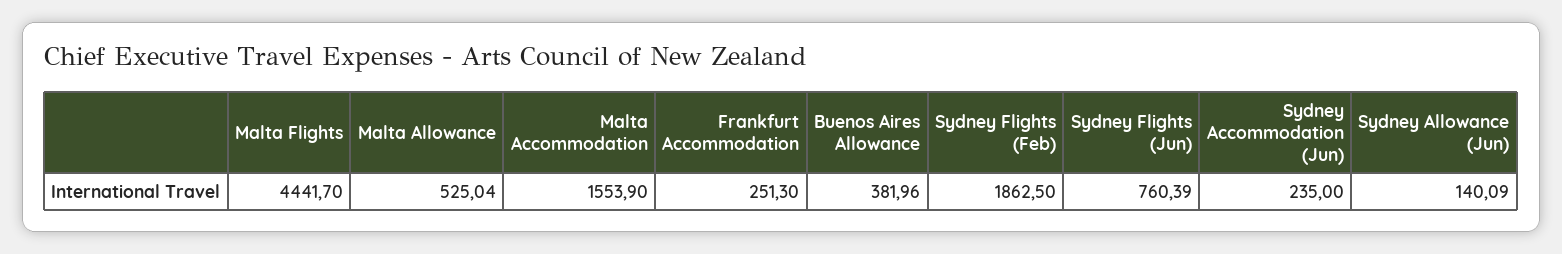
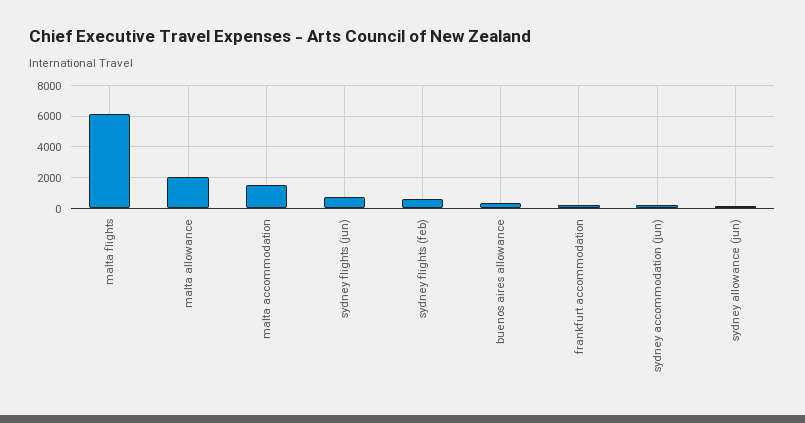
  {
-   "Malta Flights": 4441.7,
+   "Malta Flights": 6000,
-   "Malta Allowance": 525.04,
+   "Malta Allowance": 2000,
    "Malta Accommodation": 1553.9,
    "Frankfurt Accommodation": 251.3,
    "Buenos Aires Allowance": 381.96,
-   "Sydney Flights (Feb)": 1862.5,
+   "Sydney Flights (Feb)": 500,
    "Sydney Flights (Jun)": 760.39,
    "Sydney Accommodation (Jun)": 235,
    "Sydney Allowance (Jun)": 140.09
  }

